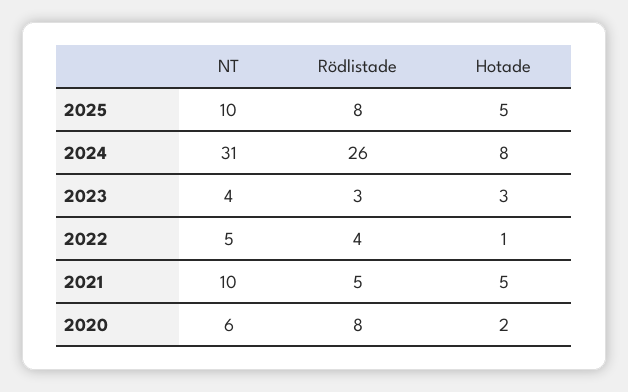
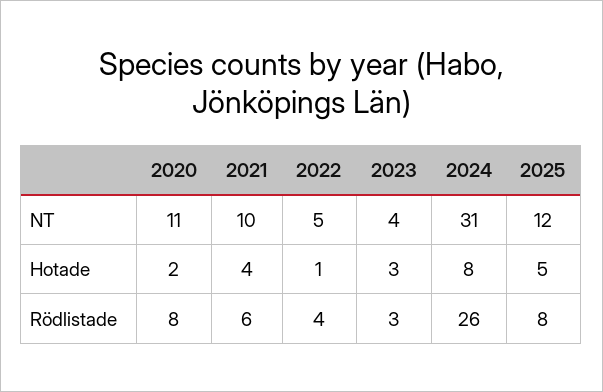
  {
    "NT": {
-     "2025": 10,
+     "2025": 12,
      "2024": 31,
      "2023": 4,
      "2022": 5,
      "2021": 10,
-     "2020": 6
+     "2020": 11
    },
    "Rödlistade": {
      "2025": 8,
      "2024": 26,
      "2023": 3,
      "2022": 4,
-     "2021": 5,
+     "2021": 6,
      "2020": 8
    },
    "Hotade": {
      "2025": 5,
      "2024": 8,
      "2023": 3,
      "2022": 1,
-     "2021": 5,
+     "2021": 4,
      "2020": 2
    }
  }

